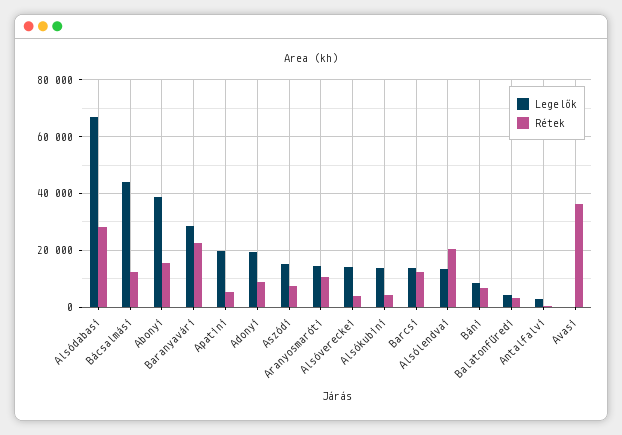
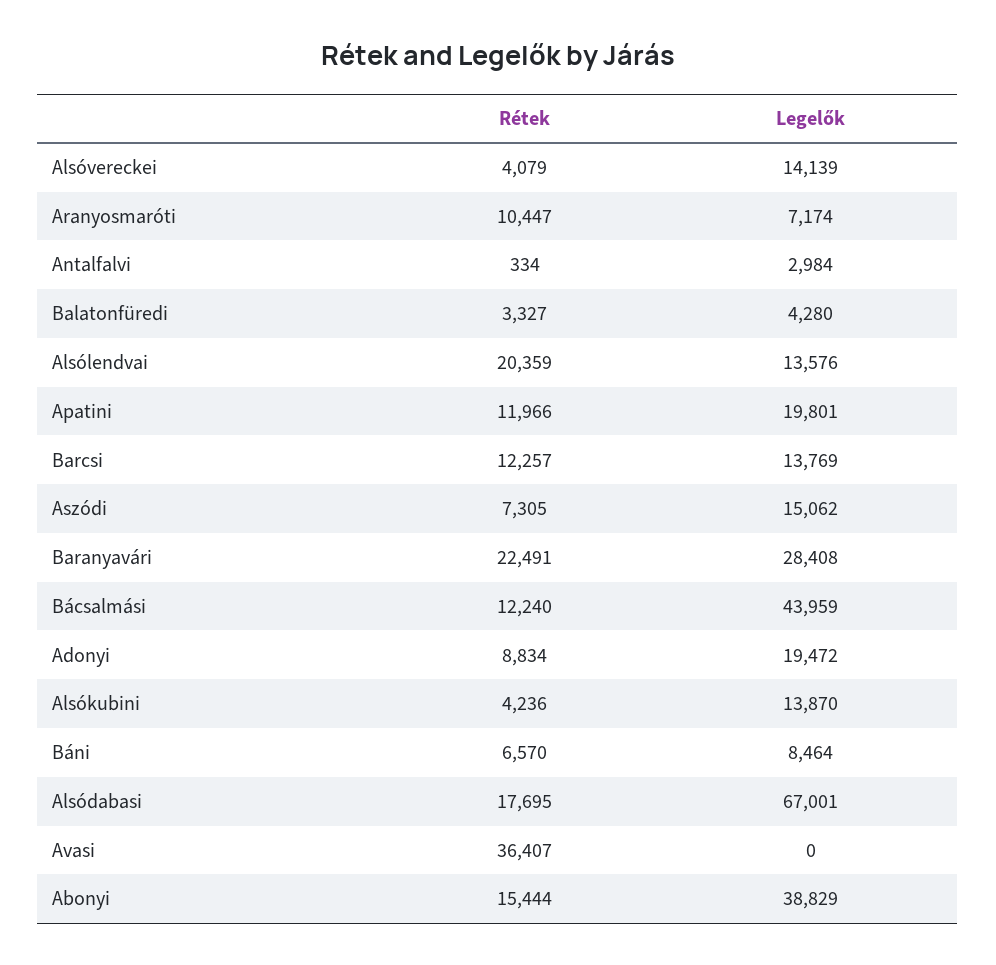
  {
    "Legelők": {
      "Alsódabasi": 67001,
      "Bácsalmási": 43959,
      "Abonyi": 38829,
      "Baranyavári": 28408,
      "Apatini": 19801,
      "Adonyi": 19472,
      "Aszódi": 15062,
-     "Aranyosmaróti": 15000,
+     "Aranyosmaróti": 7174,
      "Alsóvereckei": 14139,
      "Alsókubini": 13870,
      "Barcsi": 13769,
      "Alsólendvai": 13576,
      "Báni": 8464,
      "Balatonfüredi": 4280,
      "Antalfalvi": 2984,
      "Avasi": 0
    },
    "Rétek": {
-     "Alsódabasi": 27500,
+     "Alsódabasi": 17695,
      "Bácsalmási": 12240,
      "Abonyi": 15444,
      "Baranyavári": 22491,
-     "Apatini": 5000,
+     "Apatini": 11966,
      "Adonyi": 8834,
      "Aszódi": 7305,
      "Aranyosmaróti": 10447,
      "Alsóvereckei": 4079,
      "Alsókubini": 4236,
      "Barcsi": 12257,
      "Alsólendvai": 20359,
      "Báni": 6570,
      "Balatonfüredi": 3327,
      "Antalfalvi": 334,
      "Avasi": 36407
    }
  }

